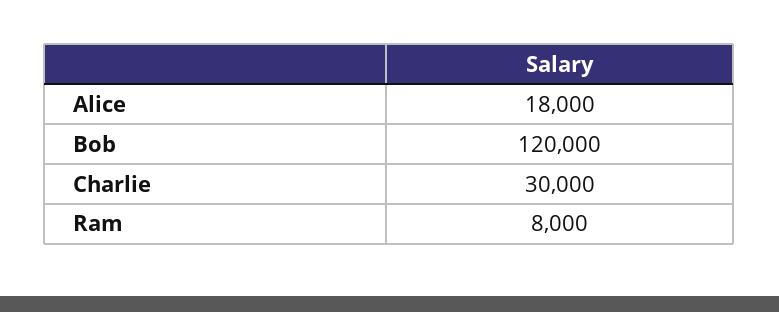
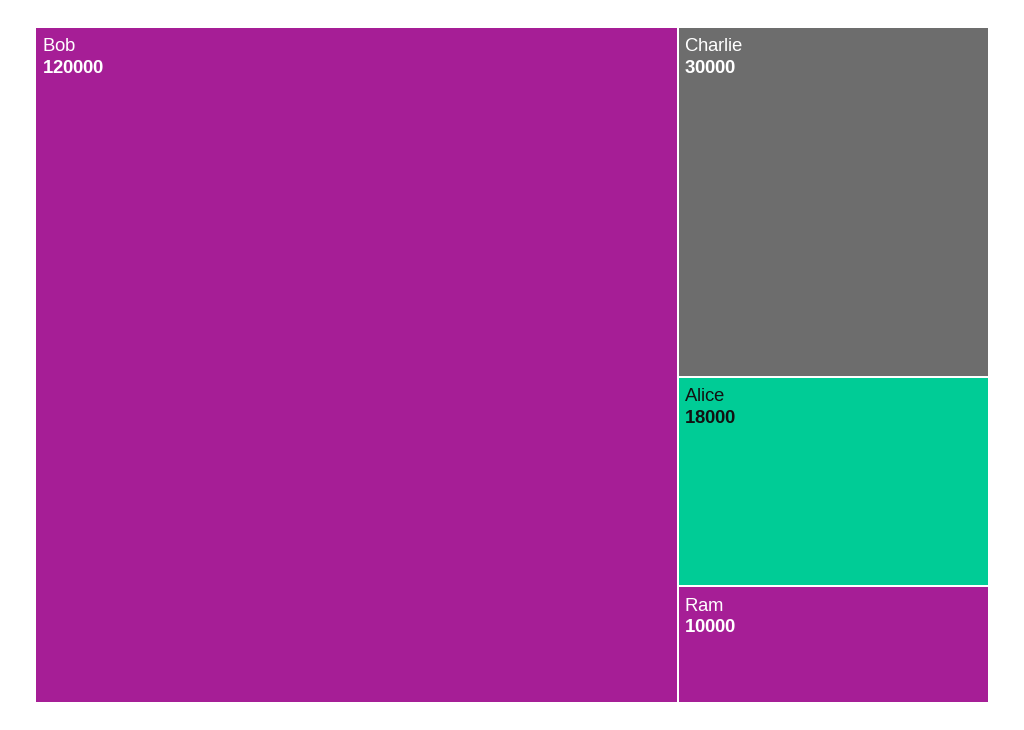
  {
    "Alice": 18000,
    "Bob": 120000,
    "Charlie": 30000,
-   "Ram": 8000
+   "Ram": 10000
  }

